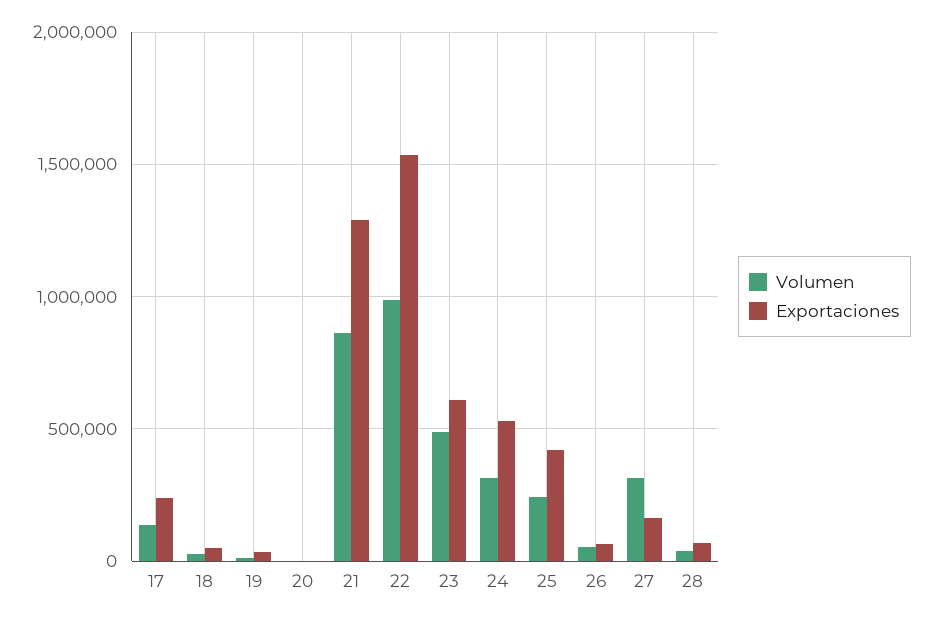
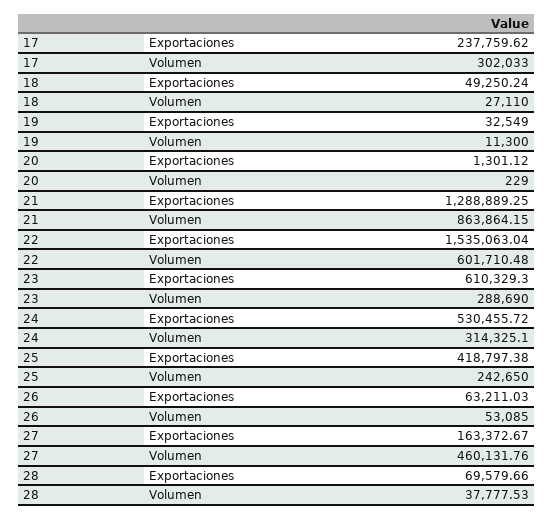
  {
    "Volumen": {
-     "17": 150000,
+     "17": 302033,
      "18": 27110,
      "19": 11300,
      "20": 229,
      "21": 863864.15,
-     "22": 1000000,
+     "22": 601710.48,
-     "23": 500000,
+     "23": 288690,
      "24": 314325.1,
      "25": 242650,
      "26": 53085,
-     "27": 300000,
+     "27": 460131.76,
      "28": 37777.53
    },
    "Exportaciones": {
      "17": 237759.62,
      "18": 49250.24,
      "19": 32549,
      "20": 1301.12,
      "21": 1288889.25,
      "22": 1535063.04,
      "23": 610329.3,
      "24": 530455.72,
      "25": 418797.38,
      "26": 63211.03,
      "27": 163372.67,
      "28": 69579.66
    }
  }

